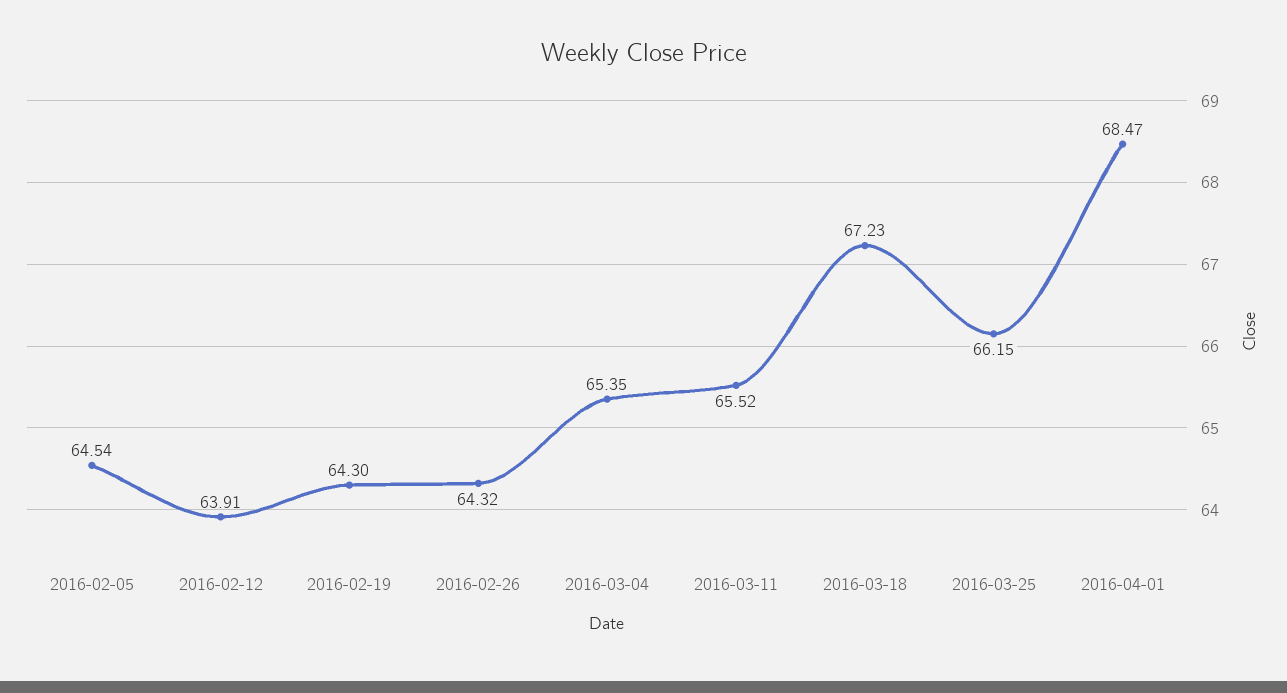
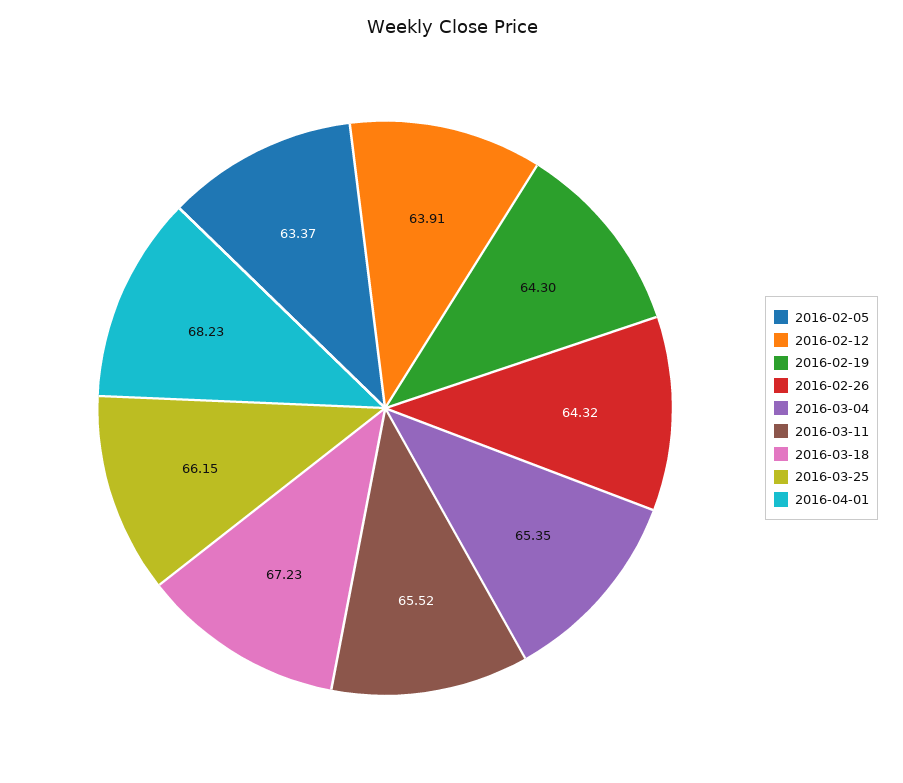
  {
-   "2016-02-05": 64.54,
+   "2016-02-05": 63.37,
    "2016-02-12": 63.91,
    "2016-02-19": 64.3,
    "2016-02-26": 64.32,
    "2016-03-04": 65.35,
    "2016-03-11": 65.52,
    "2016-03-18": 67.23,
    "2016-03-25": 66.15,
-   "2016-04-01": 68.47
+   "2016-04-01": 68.23
  }

